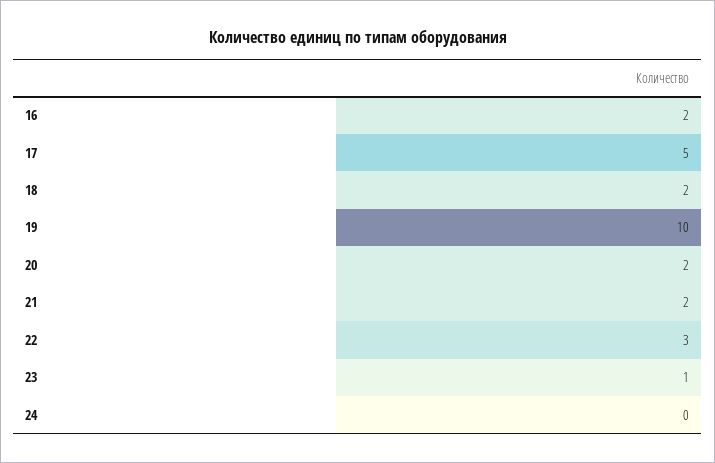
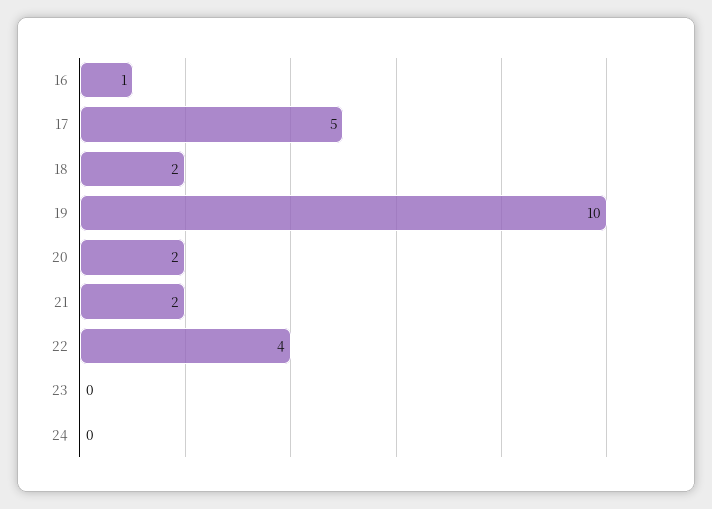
  {
-   "16": 2,
+   "16": 1,
    "17": 5,
    "18": 2,
    "19": 10,
    "20": 2,
    "21": 2,
-   "22": 3,
+   "22": 4,
-   "23": 1,
+   "23": 0,
    "24": 0
  }

